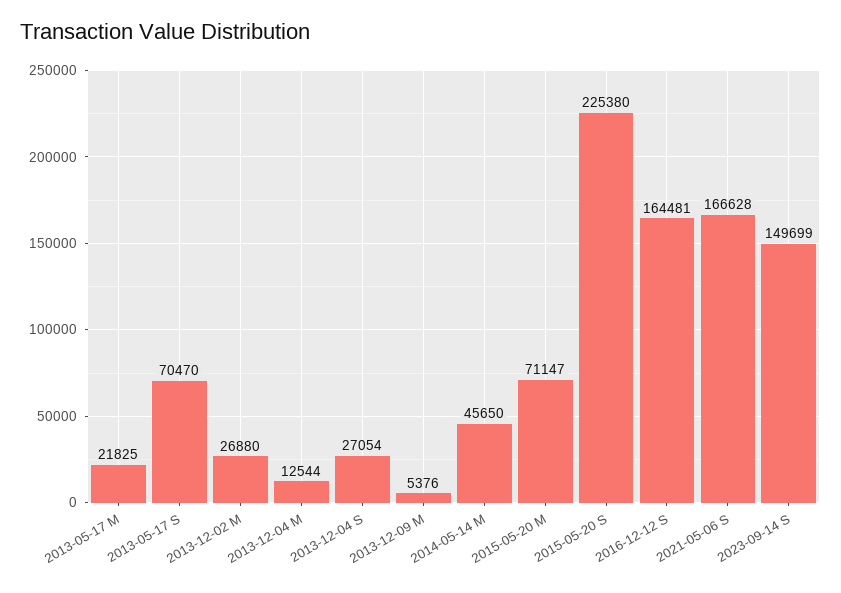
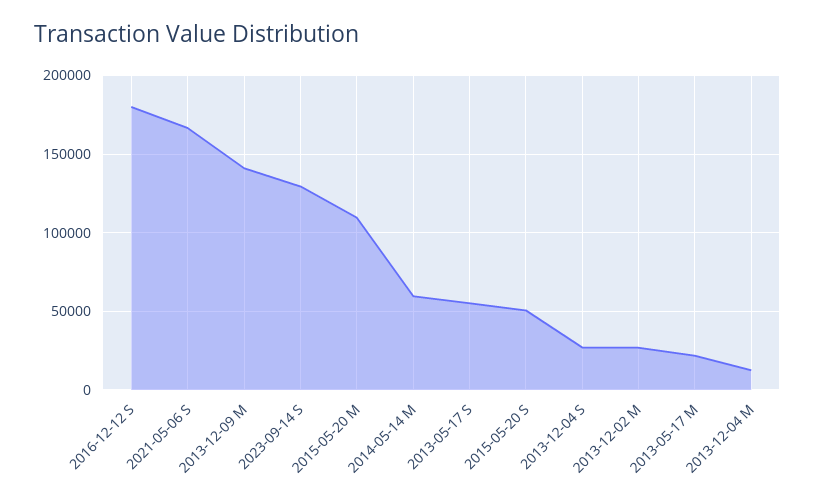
  {
    "2013-05-17 M": 21825,
-   "2013-05-17 S": 70470,
+   "2013-05-17 S": 55000,
    "2013-12-02 M": 26880,
    "2013-12-04 M": 12544,
    "2013-12-04 S": 27054,
-   "2013-12-09 M": 5376,
+   "2013-12-09 M": 140000,
-   "2014-05-14 M": 45650,
+   "2014-05-14 M": 60000,
-   "2015-05-20 M": 71147,
+   "2015-05-20 M": 110000,
-   "2015-05-20 S": 225380,
+   "2015-05-20 S": 50000,
-   "2016-12-12 S": 164481,
+   "2016-12-12 S": 180000,
    "2021-05-06 S": 166628,
-   "2023-09-14 S": 149699
+   "2023-09-14 S": 130000
  }

